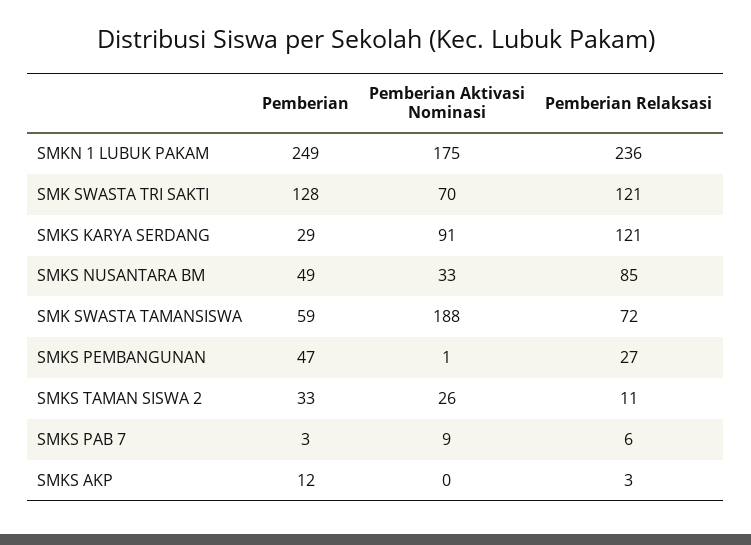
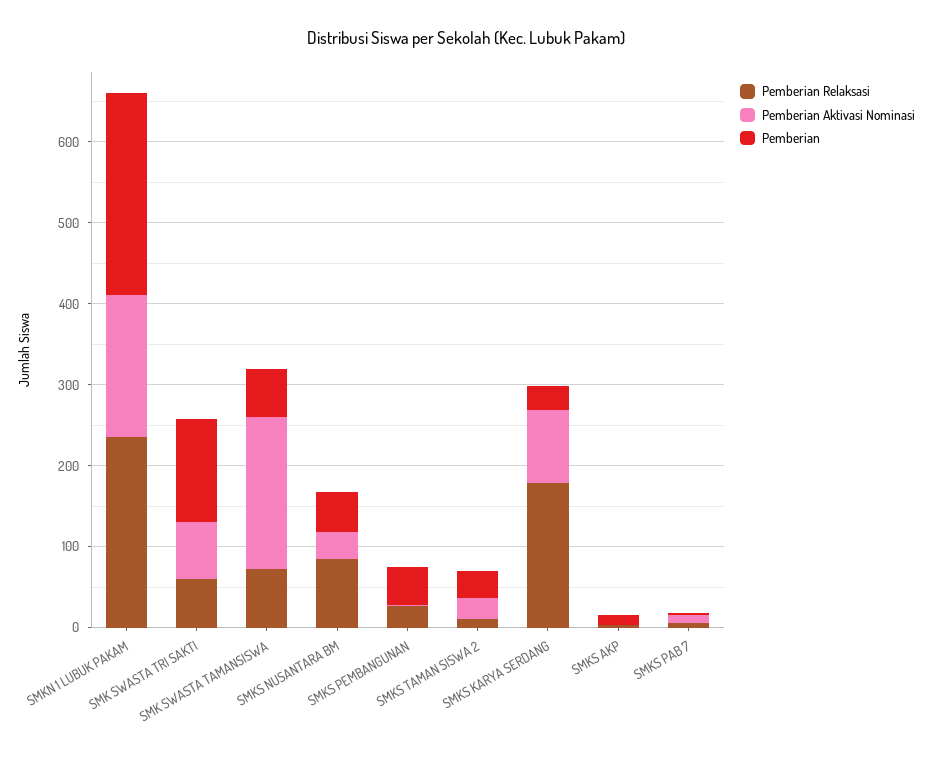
  {
    "Pemberian": {
      "SMKN 1 LUBUK PAKAM": 249,
      "SMK SWASTA TRI SAKTI": 128,
      "SMKS KARYA SERDANG": 29,
      "SMKS NUSANTARA BM": 49,
      "SMK SWASTA TAMANSISWA": 59,
      "SMKS PEMBANGUNAN": 47,
      "SMKS TAMAN SISWA 2": 33,
      "SMKS PAB 7": 3,
      "SMKS AKP": 12
    },
    "Pemberian Aktivasi Nominasi": {
      "SMKN 1 LUBUK PAKAM": 175,
      "SMK SWASTA TRI SAKTI": 70,
      "SMKS KARYA SERDANG": 91,
      "SMKS NUSANTARA BM": 33,
      "SMK SWASTA TAMANSISWA": 188,
      "SMKS PEMBANGUNAN": 1,
      "SMKS TAMAN SISWA 2": 26,
      "SMKS PAB 7": 9,
      "SMKS AKP": 0
    },
    "Pemberian Relaksasi": {
      "SMKN 1 LUBUK PAKAM": 236,
-     "SMK SWASTA TRI SAKTI": 121,
+     "SMK SWASTA TRI SAKTI": 60,
-     "SMKS KARYA SERDANG": 121,
+     "SMKS KARYA SERDANG": 180,
      "SMKS NUSANTARA BM": 85,
      "SMK SWASTA TAMANSISWA": 72,
      "SMKS PEMBANGUNAN": 27,
      "SMKS TAMAN SISWA 2": 11,
      "SMKS PAB 7": 6,
      "SMKS AKP": 3
    }
  }

